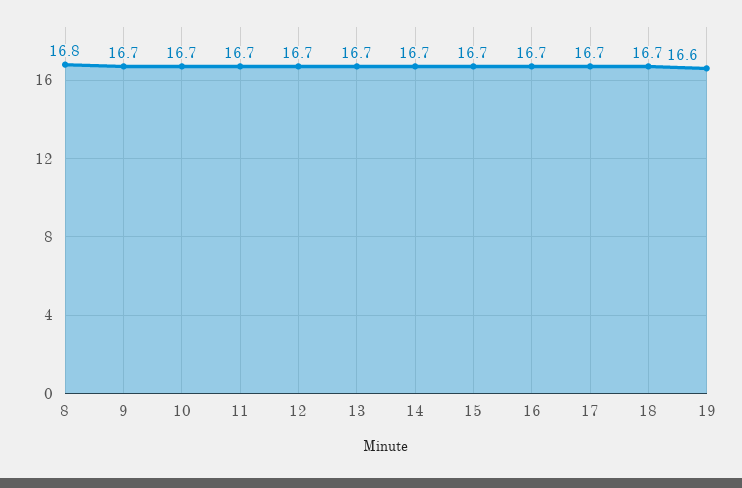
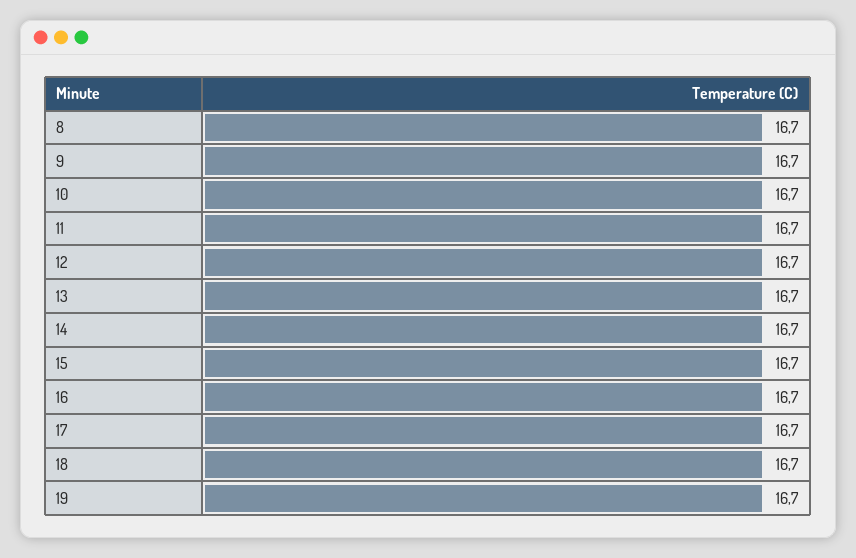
  {
-   "8": 16.8,
+   "8": 16.7,
    "9": 16.7,
    "10": 16.7,
    "11": 16.7,
    "12": 16.7,
    "13": 16.7,
    "14": 16.7,
    "15": 16.7,
    "16": 16.7,
    "17": 16.7,
    "18": 16.7,
-   "19": 16.6
+   "19": 16.7
  }

